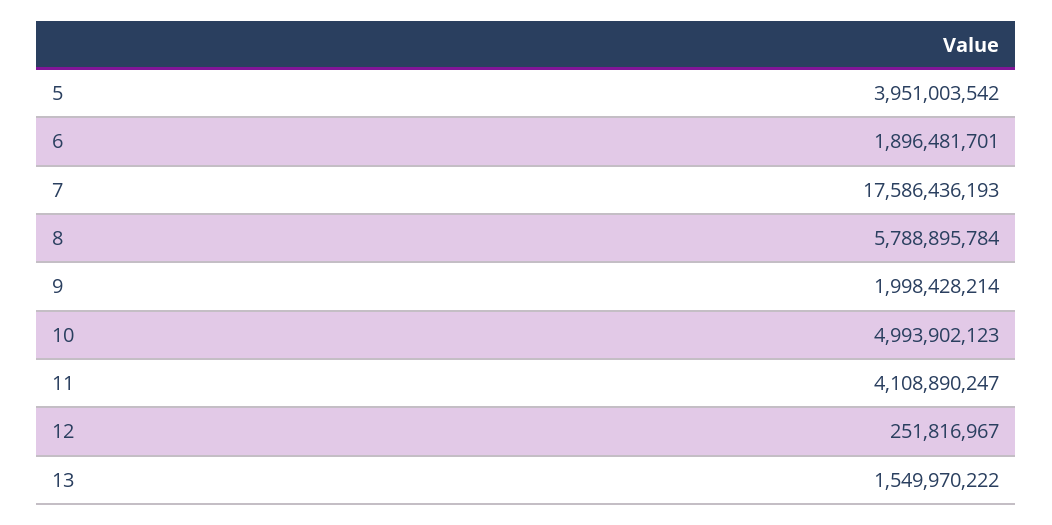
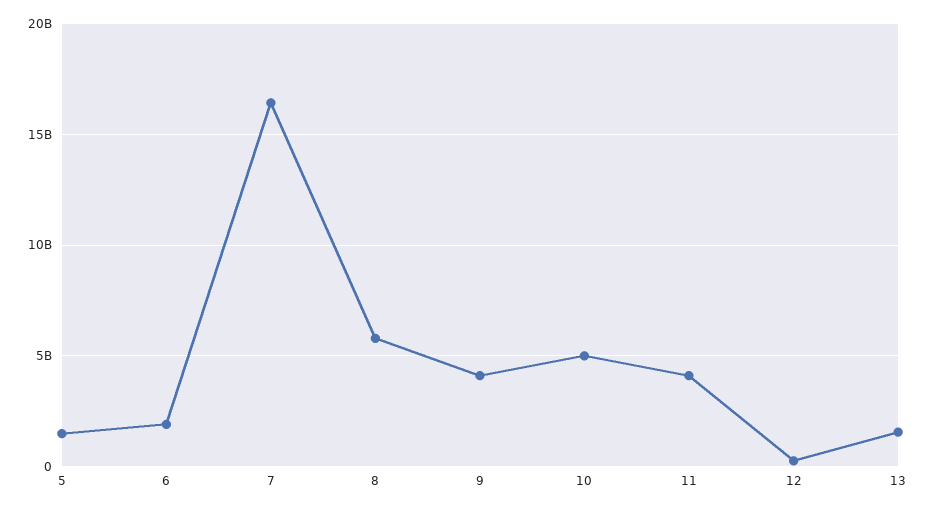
  {
-   "5": 3951003542,
+   "5": 1500000000,
    "6": 1896481701,
-   "7": 17586436193,
+   "7": 16500000000,
    "8": 5788895784,
-   "9": 1998428214,
+   "9": 4000000000,
    "10": 4993902123,
    "11": 4108890247,
    "12": 251816967,
    "13": 1549970222
  }

